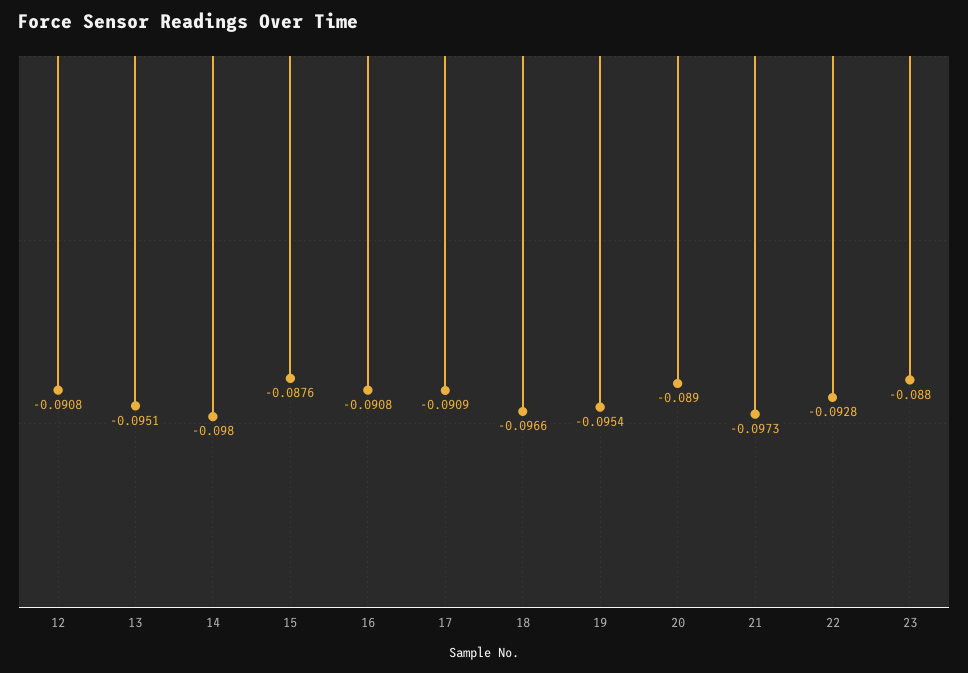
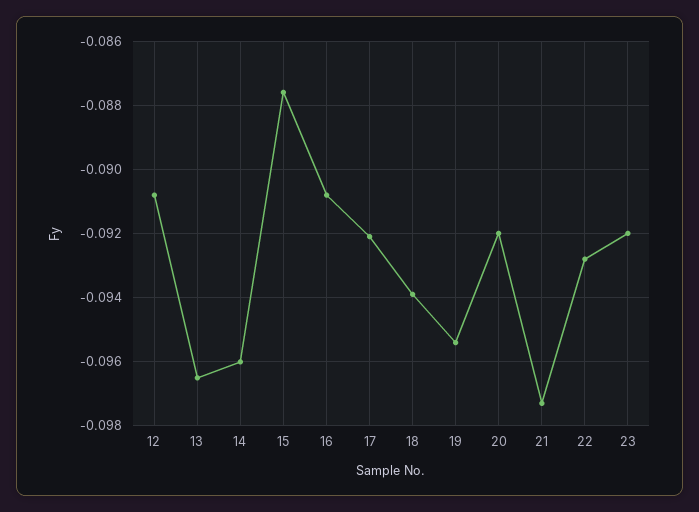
  {
    "12": -0.0908,
-   "13": -0.0951,
+   "13": -0.0965,
-   "14": -0.098,
+   "14": -0.096,
    "15": -0.0876,
    "16": -0.0908,
-   "17": -0.0909,
+   "17": -0.092,
-   "18": -0.0966,
+   "18": -0.094,
    "19": -0.0954,
-   "20": -0.089,
+   "20": -0.092,
    "21": -0.0973,
    "22": -0.0928,
-   "23": -0.088
+   "23": -0.092
  }

